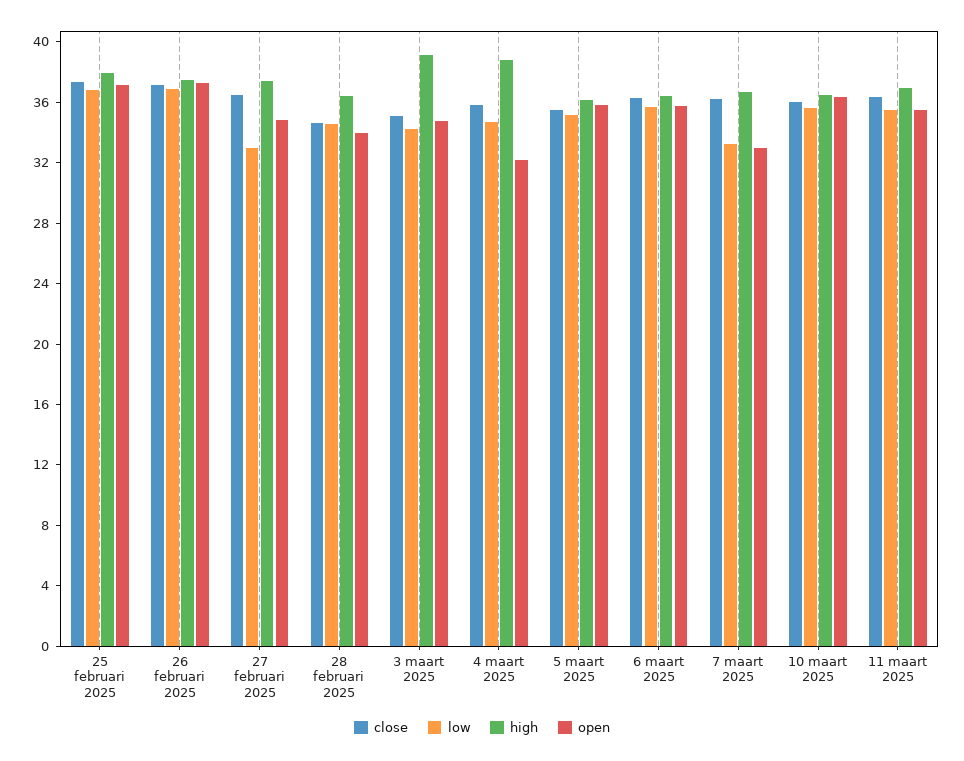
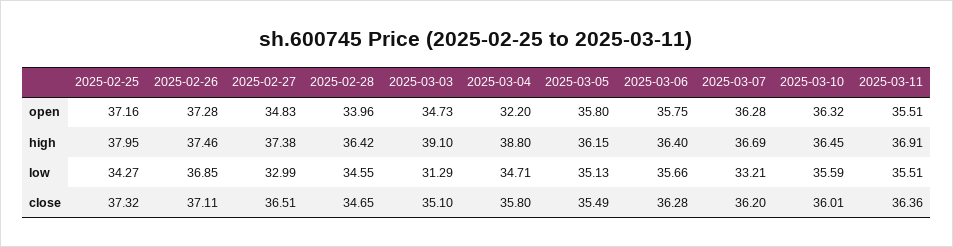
  {
    "close": {
      "25 februari 2025": 37.32,
      "26 februari 2025": 37.11,
      "27 februari 2025": 36.51,
      "28 februari 2025": 34.65,
      "3 maart 2025": 35.1,
      "4 maart 2025": 35.8,
      "5 maart 2025": 35.49,
      "6 maart 2025": 36.28,
      "7 maart 2025": 36.2,
      "10 maart 2025": 36.01,
      "11 maart 2025": 36.36
    },
    "low": {
-     "25 februari 2025": 37,
+     "25 februari 2025": 34.27,
      "26 februari 2025": 36.85,
      "27 februari 2025": 32.99,
      "28 februari 2025": 34.55,
-     "3 maart 2025": 34,
+     "3 maart 2025": 31.29,
      "4 maart 2025": 34.71,
      "5 maart 2025": 35.13,
      "6 maart 2025": 35.66,
      "7 maart 2025": 33.21,
      "10 maart 2025": 35.59,
      "11 maart 2025": 35.51
    },
    "high": {
      "25 februari 2025": 37.95,
      "26 februari 2025": 37.46,
      "27 februari 2025": 37.38,
      "28 februari 2025": 36.42,
      "3 maart 2025": 39.1,
      "4 maart 2025": 38.8,
      "5 maart 2025": 36.15,
      "6 maart 2025": 36.4,
      "7 maart 2025": 36.69,
      "10 maart 2025": 36.45,
      "11 maart 2025": 36.91
    },
    "open": {
      "25 februari 2025": 37.16,
      "26 februari 2025": 37.28,
      "27 februari 2025": 34.83,
      "28 februari 2025": 33.96,
      "3 maart 2025": 34.73,
      "4 maart 2025": 32.2,
      "5 maart 2025": 35.8,
      "6 maart 2025": 35.75,
-     "7 maart 2025": 33,
+     "7 maart 2025": 36.28,
      "10 maart 2025": 36.32,
      "11 maart 2025": 35.51
    }
  }

